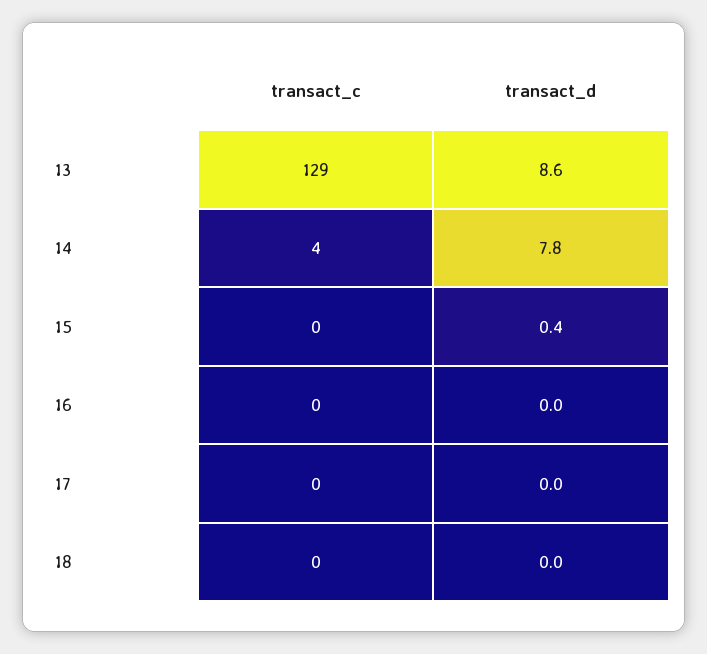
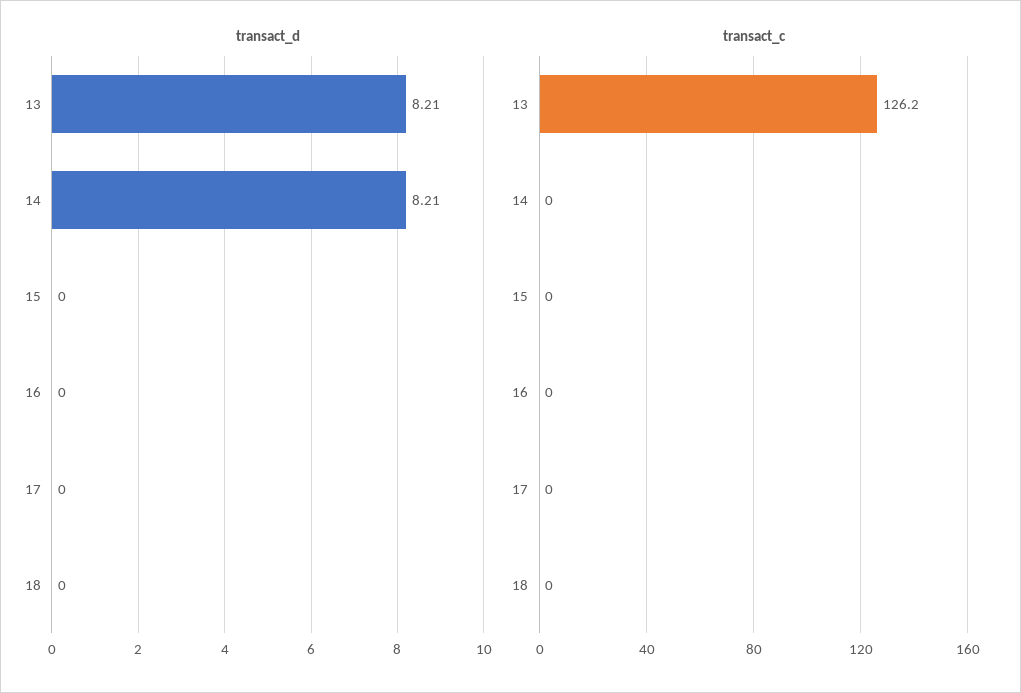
  {
    "transact_c": {
-     "13": 129,
+     "13": 126.2,
-     "14": 4,
+     "14": 0,
      "15": 0,
      "16": 0,
      "17": 0,
      "18": 0
    },
    "transact_d": {
-     "13": 8.6,
+     "13": 8.21,
-     "14": 7.8,
+     "14": 8.21,
-     "15": 0.4,
+     "15": 0,
      "16": 0,
      "17": 0,
      "18": 0
    }
  }

